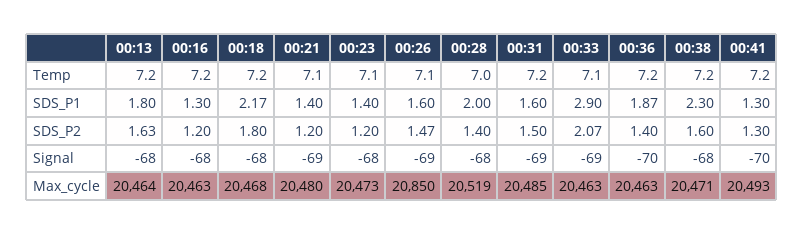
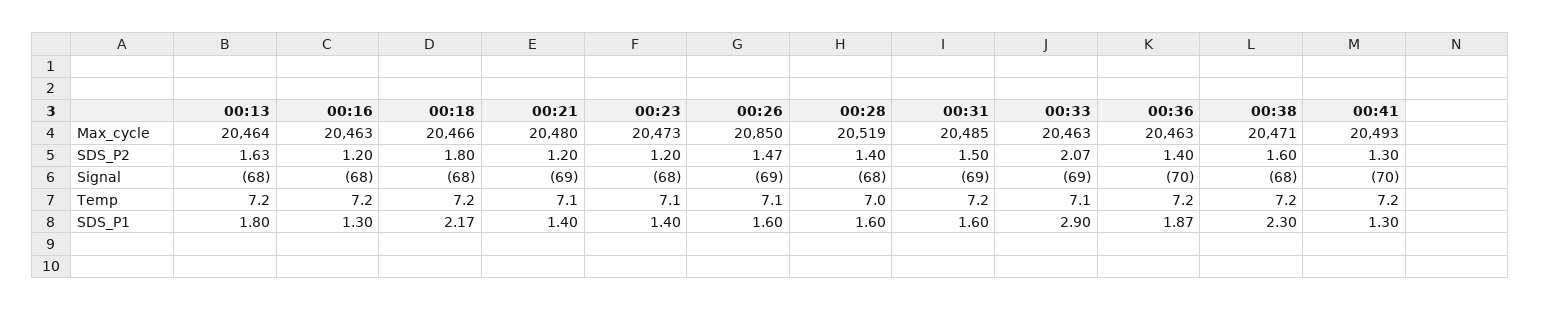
  {
    "00:13": {
      "Temp": 7.2,
      "SDS_P1": 1.8,
      "SDS_P2": 1.63,
      "Signal": -68,
      "Max_cycle": 20464
    },
    "00:16": {
      "Temp": 7.2,
      "SDS_P1": 1.3,
      "SDS_P2": 1.2,
      "Signal": -68,
      "Max_cycle": 20463
    },
    "00:18": {
      "Temp": 7.2,
      "SDS_P1": 2.17,
      "SDS_P2": 1.8,
      "Signal": -68,
-     "Max_cycle": 20468
+     "Max_cycle": 20466
    },
    "00:21": {
      "Temp": 7.1,
      "SDS_P1": 1.4,
      "SDS_P2": 1.2,
      "Signal": -69,
      "Max_cycle": 20480
    },
    "00:23": {
      "Temp": 7.1,
      "SDS_P1": 1.4,
      "SDS_P2": 1.2,
      "Signal": -68,
      "Max_cycle": 20473
    },
    "00:26": {
      "Temp": 7.1,
      "SDS_P1": 1.6,
      "SDS_P2": 1.47,
      "Signal": -69,
      "Max_cycle": 20850
    },
    "00:28": {
      "Temp": 7,
-     "SDS_P1": 2,
+     "SDS_P1": 1.6,
      "SDS_P2": 1.4,
      "Signal": -68,
      "Max_cycle": 20519
    },
    "00:31": {
      "Temp": 7.2,
      "SDS_P1": 1.6,
      "SDS_P2": 1.5,
      "Signal": -69,
      "Max_cycle": 20485
    },
    "00:33": {
      "Temp": 7.1,
      "SDS_P1": 2.9,
      "SDS_P2": 2.07,
      "Signal": -69,
      "Max_cycle": 20463
    },
    "00:36": {
      "Temp": 7.2,
      "SDS_P1": 1.87,
      "SDS_P2": 1.4,
      "Signal": -70,
      "Max_cycle": 20463
    },
    "00:38": {
      "Temp": 7.2,
      "SDS_P1": 2.3,
      "SDS_P2": 1.6,
      "Signal": -68,
      "Max_cycle": 20471
    },
    "00:41": {
      "Temp": 7.2,
      "SDS_P1": 1.3,
      "SDS_P2": 1.3,
      "Signal": -70,
      "Max_cycle": 20493
    }
  }

